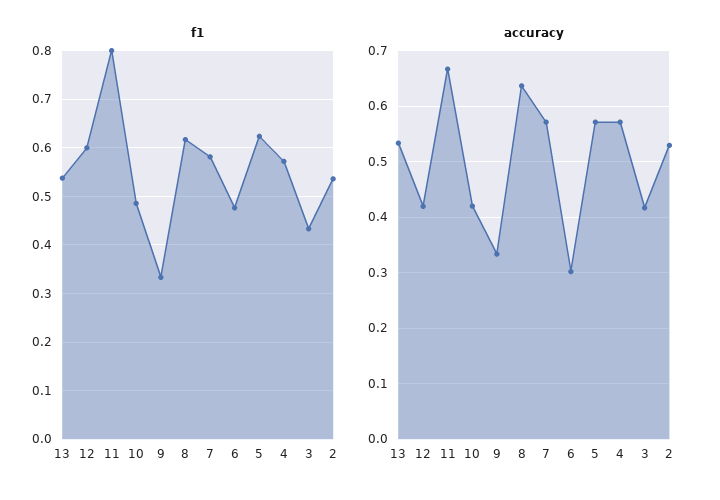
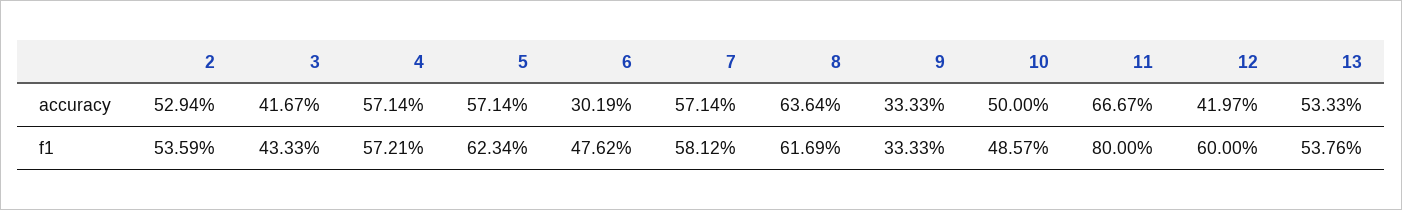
  {
    "f1": {
      "13": 0.5376,
      "12": 0.6,
      "11": 0.8,
      "10": 0.4857,
      "9": 0.3333,
      "8": 0.6169,
      "7": 0.5812,
      "6": 0.4762,
      "5": 0.6234,
      "4": 0.5721,
      "3": 0.4333,
      "2": 0.5359
    },
    "accuracy": {
      "13": 0.5333,
      "12": 0.4197,
      "11": 0.6667,
-     "10": 0.42,
+     "10": 0.5,
      "9": 0.3333,
      "8": 0.6364,
      "7": 0.5714,
      "6": 0.3019,
      "5": 0.5714,
      "4": 0.5714,
      "3": 0.4167,
      "2": 0.5294
    }
  }

